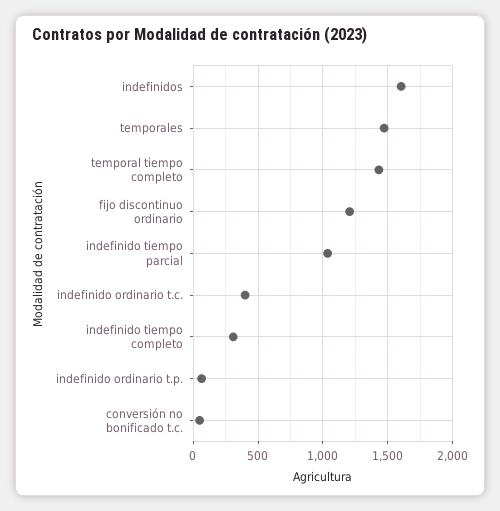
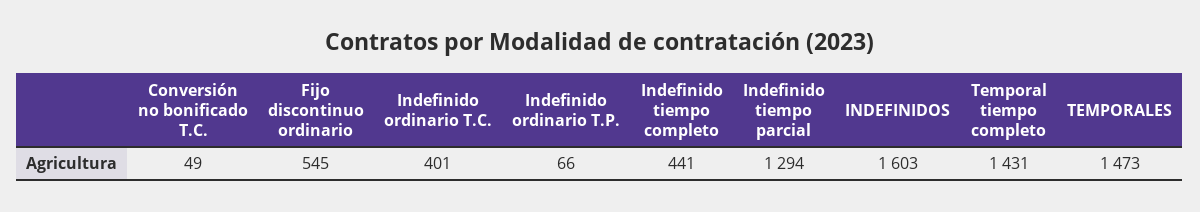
  {
    "indefinidos": 1603,
    "temporales": 1473,
    "temporal tiempo completo": 1431,
-   "fijo discontinuo ordinario": 1200,
+   "fijo discontinuo ordinario": 545,
-   "indefinido tiempo parcial": 1050,
+   "indefinido tiempo parcial": 1294,
    "indefinido ordinario t.c.": 401,
-   "indefinido tiempo completo": 300,
+   "indefinido tiempo completo": 441,
    "indefinido ordinario t.p.": 66,
    "conversión no bonificado t.c.": 49
  }

